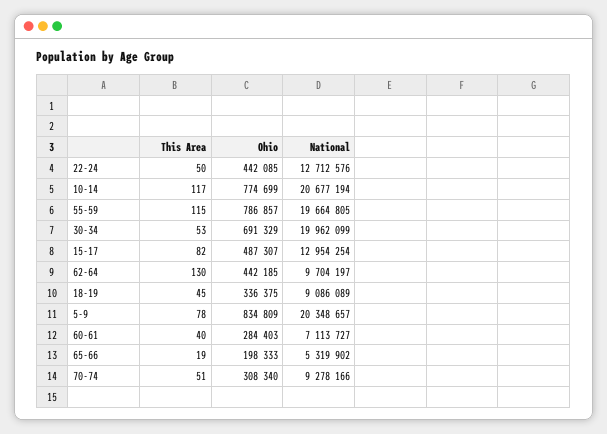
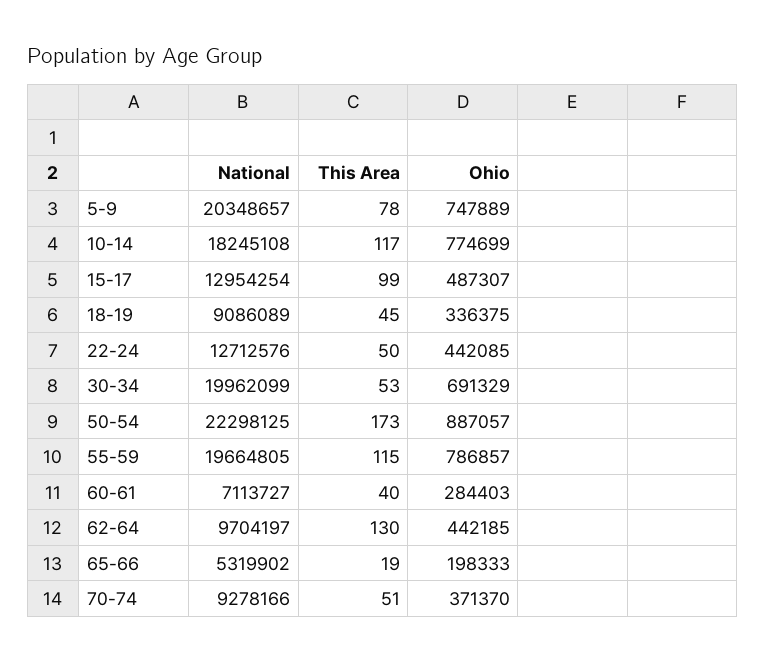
  {
    "This Area": {
      "22-24": 50,
      "10-14": 117,
      "55-59": 115,
      "30-34": 53,
-     "15-17": 82,
+     "15-17": 99,
      "62-64": 130,
      "18-19": 45,
      "5-9": 78,
      "60-61": 40,
      "65-66": 19,
-     "70-74": 51
+     "70-74": 51,
+     "50-54": 173
    },
    "Ohio": {
      "22-24": 442085,
      "10-14": 774699,
      "55-59": 786857,
      "30-34": 691329,
      "15-17": 487307,
      "62-64": 442185,
      "18-19": 336375,
-     "5-9": 834809,
+     "5-9": 747889,
      "60-61": 284403,
      "65-66": 198333,
-     "70-74": 308340
+     "70-74": 371370,
+     "50-54": 887057
    },
    "National": {
      "22-24": 12712576,
-     "10-14": 20677194,
+     "10-14": 18245108,
      "55-59": 19664805,
      "30-34": 19962099,
      "15-17": 12954254,
      "62-64": 9704197,
      "18-19": 9086089,
      "5-9": 20348657,
      "60-61": 7113727,
      "65-66": 5319902,
-     "70-74": 9278166
+     "70-74": 9278166,
+     "50-54": 22298125
    }
  }

